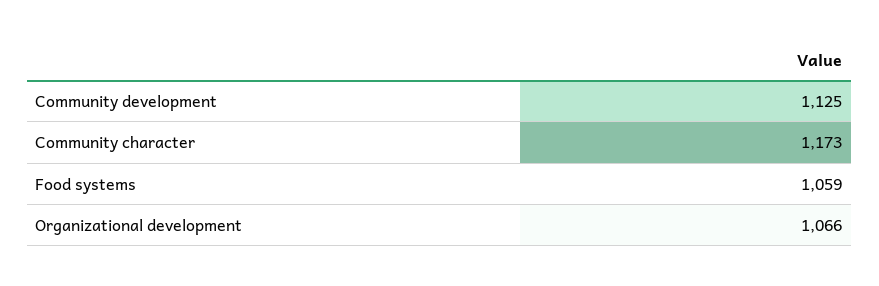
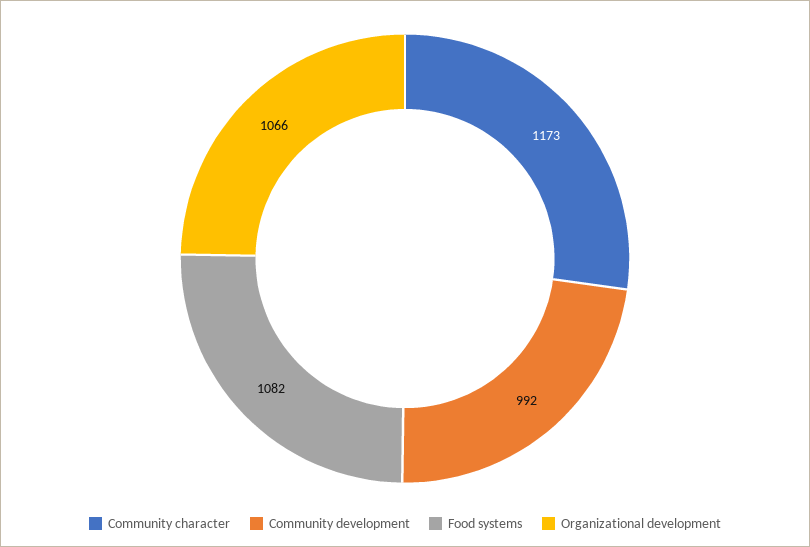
  {
-   "Community development": 1125,
+   "Community development": 992,
    "Community character": 1173,
-   "Food systems": 1059,
+   "Food systems": 1082,
    "Organizational development": 1066
  }

